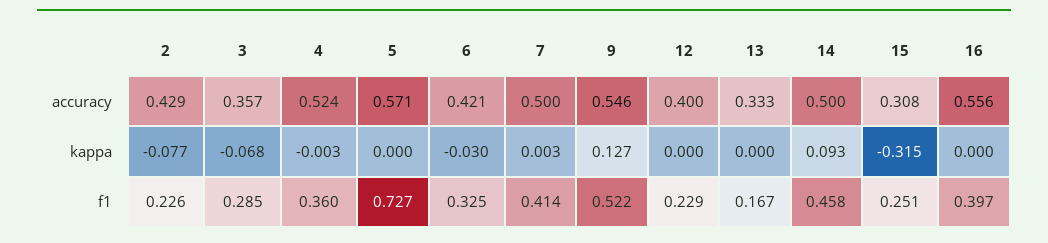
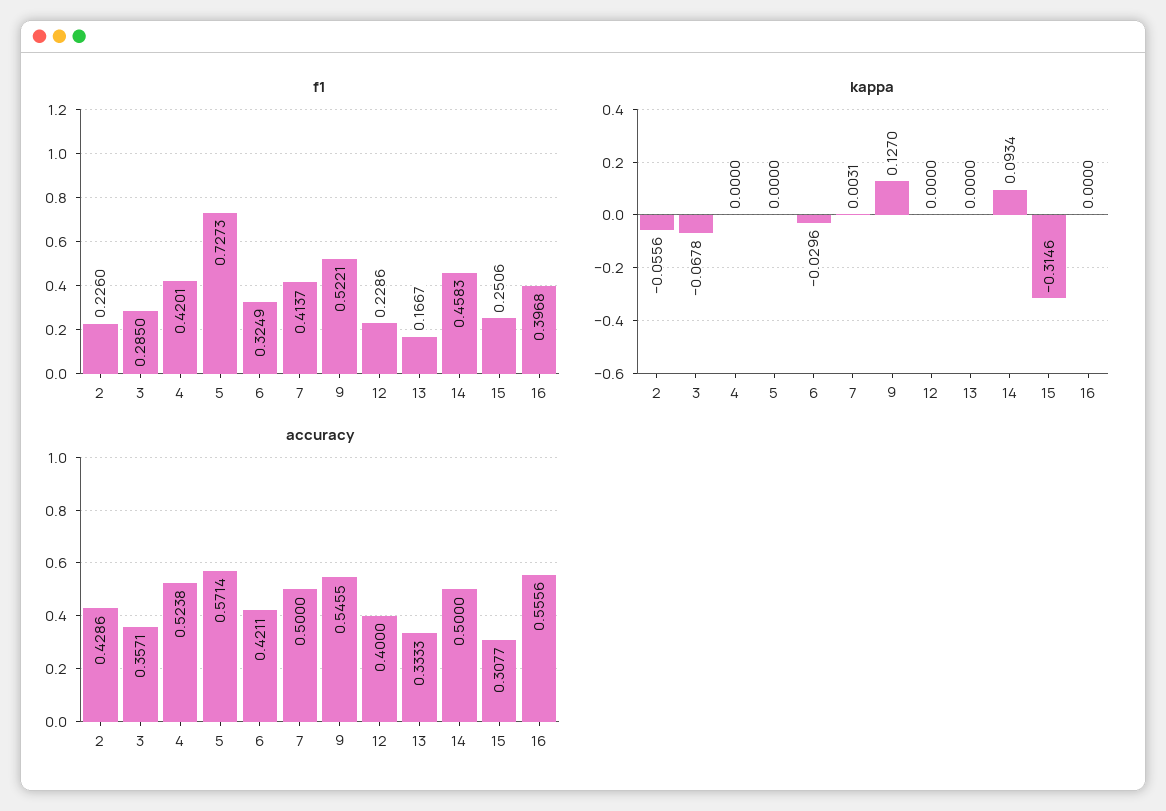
  {
    "accuracy": {
      "2": 0.4286,
      "3": 0.3571,
      "4": 0.5238,
      "5": 0.5714,
      "6": 0.4211,
      "7": 0.5,
      "9": 0.5455,
      "12": 0.4,
      "13": 0.3333,
      "14": 0.5,
      "15": 0.3077,
      "16": 0.5556
    },
    "kappa": {
-     "2": -0.077,
+     "2": -0.0556,
      "3": -0.0678,
-     "4": -0.003,
+     "4": 0,
      "5": 0,
      "6": -0.0296,
      "7": 0.0031,
      "9": 0.127,
      "12": 0,
      "13": 0,
      "14": 0.0934,
      "15": -0.3146,
      "16": 0
    },
    "f1": {
      "2": 0.226,
      "3": 0.285,
-     "4": 0.36,
+     "4": 0.4201,
      "5": 0.7273,
      "6": 0.3249,
      "7": 0.4137,
      "9": 0.5221,
      "12": 0.2286,
      "13": 0.1667,
      "14": 0.4583,
      "15": 0.2506,
      "16": 0.3968
    }
  }

